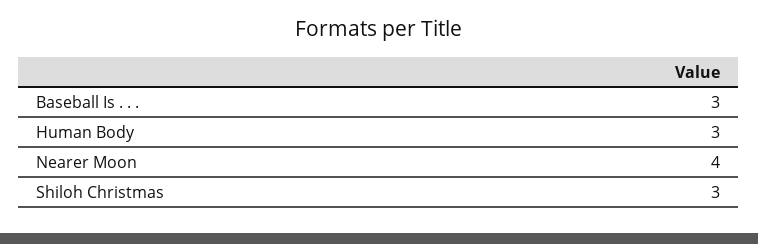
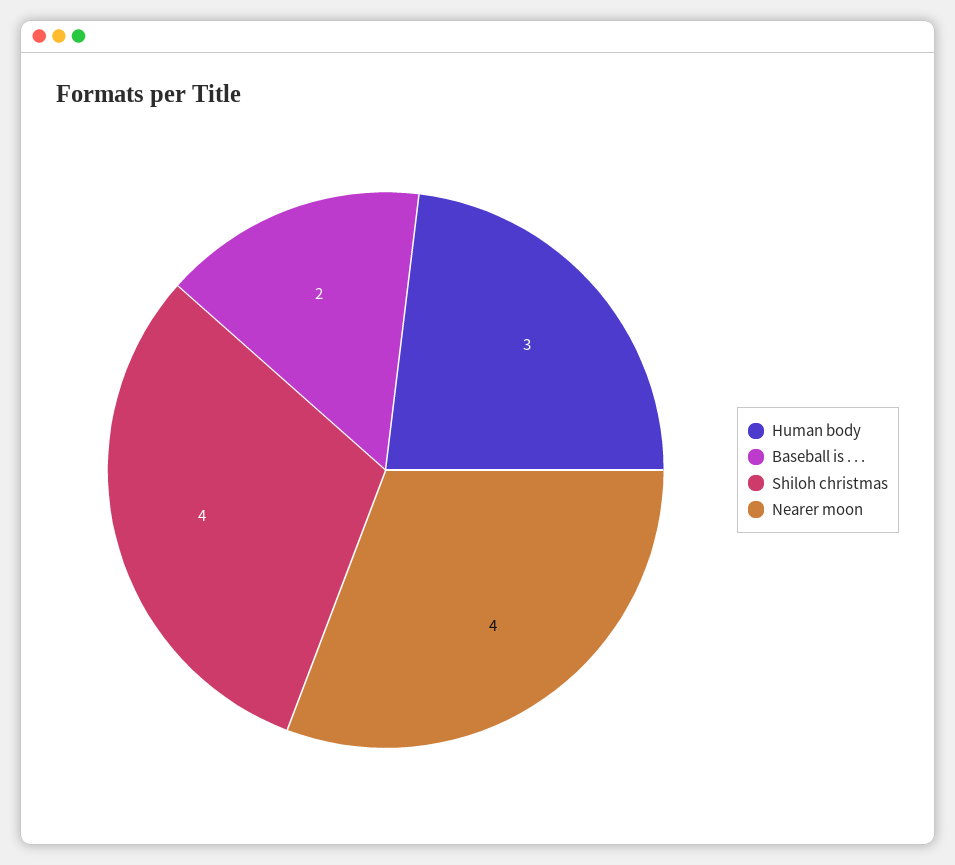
  {
-   "Baseball Is . . .": 3,
+   "Baseball Is . . .": 2,
    "Human Body": 3,
    "Nearer Moon": 4,
-   "Shiloh Christmas": 3
+   "Shiloh Christmas": 4
  }

